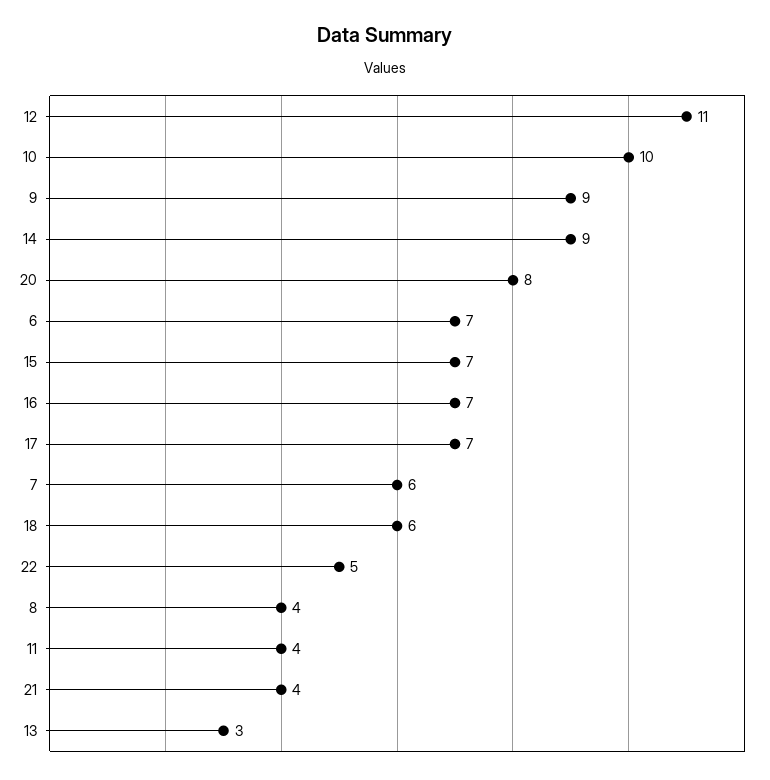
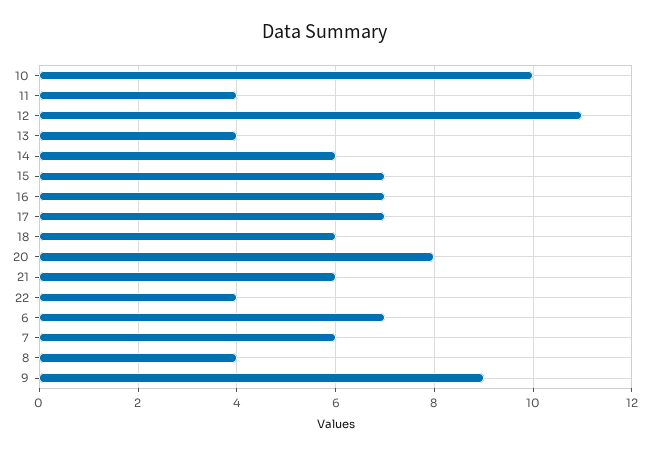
  {
    "12": 11,
    "10": 10,
    "9": 9,
-   "14": 9,
+   "14": 6,
    "20": 8,
    "6": 7,
    "15": 7,
    "16": 7,
    "17": 7,
    "7": 6,
    "18": 6,
-   "22": 5,
+   "22": 4,
    "8": 4,
    "11": 4,
-   "21": 4,
+   "21": 6,
-   "13": 3
+   "13": 4
  }

